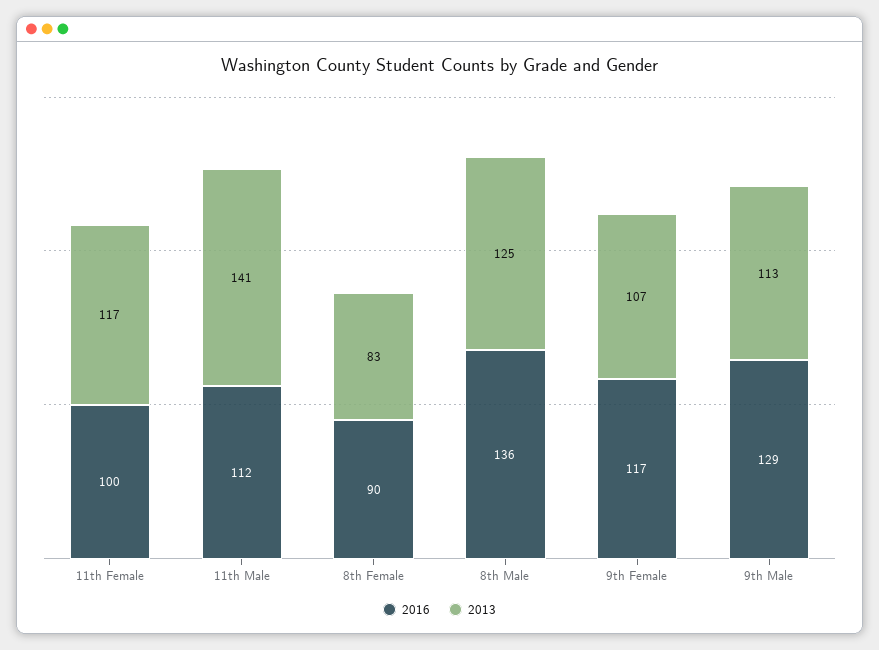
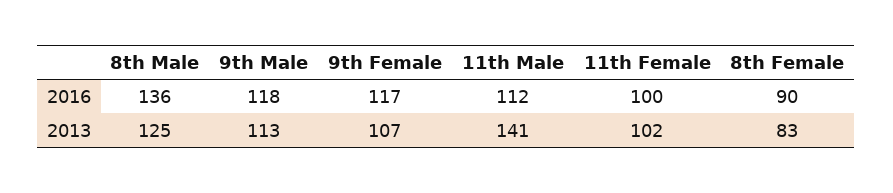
  {
    "2016": {
      "11th Female": 100,
      "11th Male": 112,
      "8th Female": 90,
      "8th Male": 136,
      "9th Female": 117,
-     "9th Male": 129
+     "9th Male": 118
    },
    "2013": {
-     "11th Female": 117,
+     "11th Female": 102,
      "11th Male": 141,
      "8th Female": 83,
      "8th Male": 125,
      "9th Female": 107,
      "9th Male": 113
    }
  }

